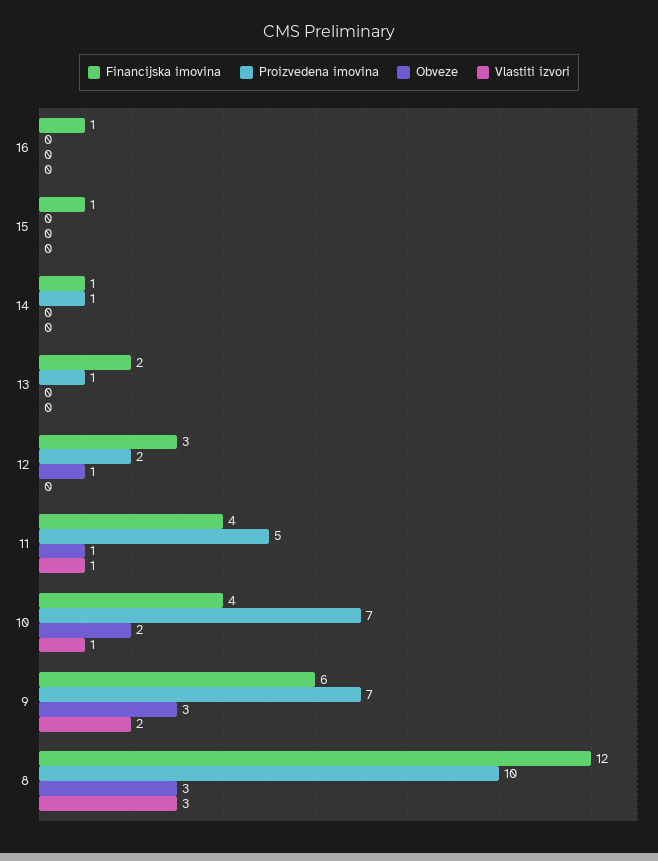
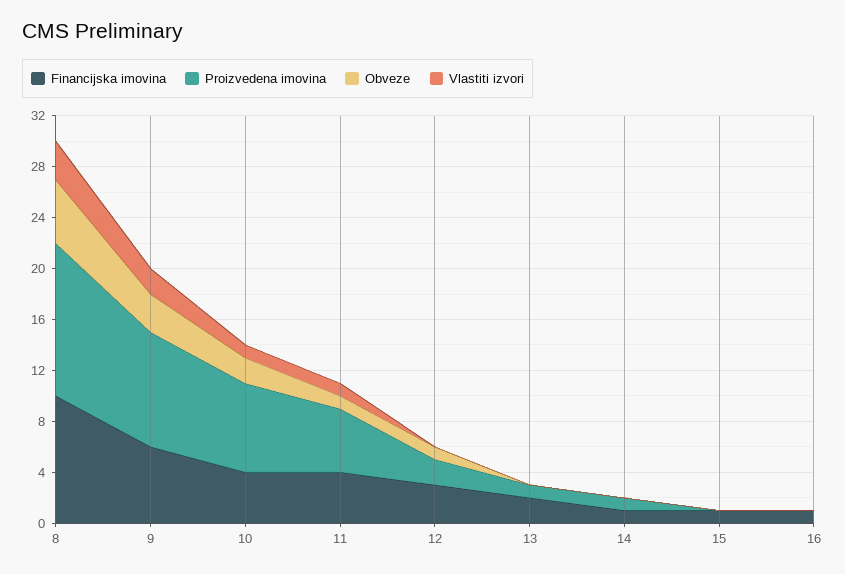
  {
    "Financijska imovina": {
      "16": 1,
      "15": 1,
      "14": 1,
      "13": 2,
      "12": 3,
      "11": 4,
      "10": 4,
      "9": 6,
-     "8": 12
+     "8": 10
    },
    "Proizvedena imovina": {
      "16": 0,
      "15": 0,
      "14": 1,
      "13": 1,
      "12": 2,
      "11": 5,
      "10": 7,
-     "9": 7,
+     "9": 9,
-     "8": 10
+     "8": 12
    },
    "Obveze": {
      "16": 0,
      "15": 0,
      "14": 0,
      "13": 0,
      "12": 1,
      "11": 1,
      "10": 2,
      "9": 3,
-     "8": 3
+     "8": 5
    },
    "Vlastiti izvori": {
      "16": 0,
      "15": 0,
      "14": 0,
      "13": 0,
      "12": 0,
      "11": 1,
      "10": 1,
      "9": 2,
      "8": 3
    }
  }

